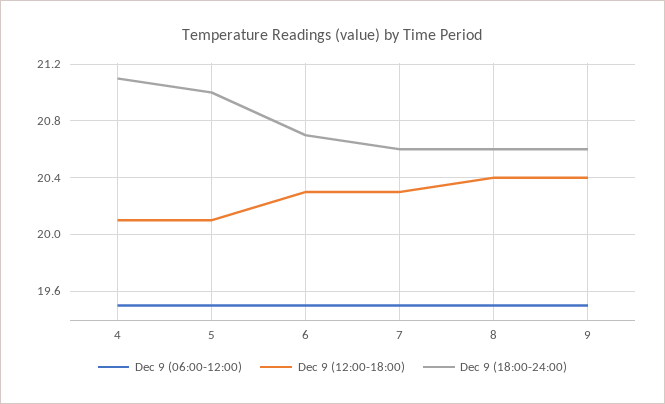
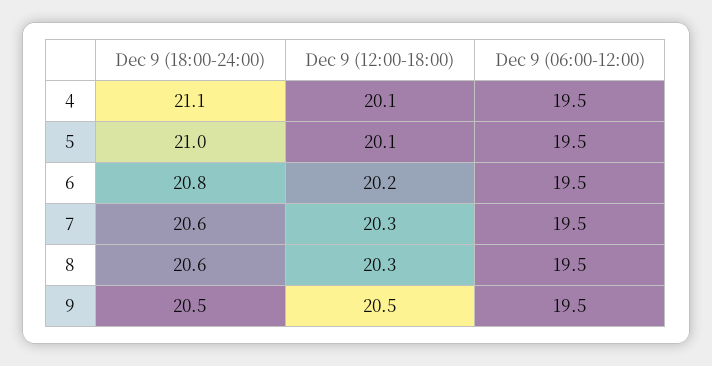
  {
    "Dec 9 (06:00-12:00)": {
      "4": 19.5,
      "5": 19.5,
      "6": 19.5,
      "7": 19.5,
      "8": 19.5,
      "9": 19.5
    },
    "Dec 9 (12:00-18:00)": {
      "4": 20.1,
      "5": 20.1,
-     "6": 20.3,
+     "6": 20.2,
      "7": 20.3,
-     "8": 20.4,
+     "8": 20.3,
-     "9": 20.4
+     "9": 20.5
    },
    "Dec 9 (18:00-24:00)": {
      "4": 21.1,
      "5": 21,
-     "6": 20.7,
+     "6": 20.8,
      "7": 20.6,
      "8": 20.6,
-     "9": 20.6
+     "9": 20.5
    }
  }

